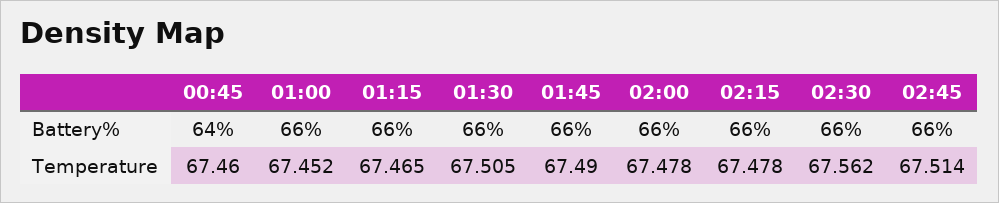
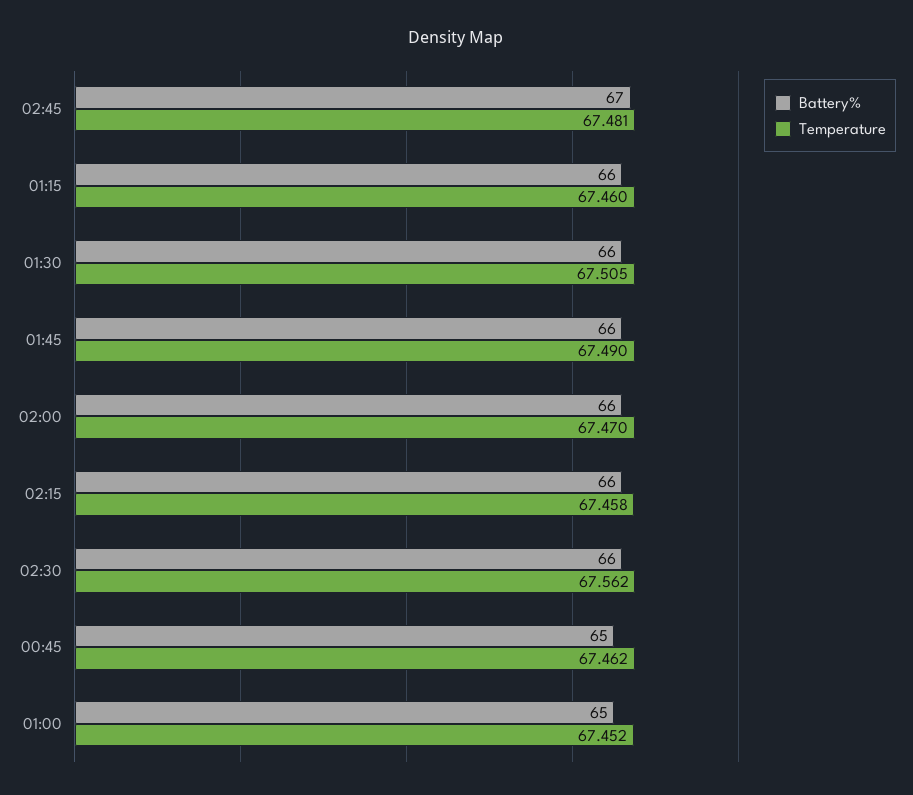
  {
    "Battery%": {
-     "00:45": 64,
+     "00:45": 65,
-     "01:00": 66,
+     "01:00": 65,
      "01:15": 66,
      "01:30": 66,
      "01:45": 66,
      "02:00": 66,
      "02:15": 66,
      "02:30": 66,
-     "02:45": 66
+     "02:45": 67
    },
    "Temperature": {
-     "00:45": 67.46,
+     "00:45": 67.462,
      "01:00": 67.452,
-     "01:15": 67.465,
+     "01:15": 67.46,
      "01:30": 67.505,
      "01:45": 67.49,
-     "02:00": 67.478,
+     "02:00": 67.47,
-     "02:15": 67.478,
+     "02:15": 67.458,
      "02:30": 67.562,
-     "02:45": 67.514
+     "02:45": 67.481
    }
  }

